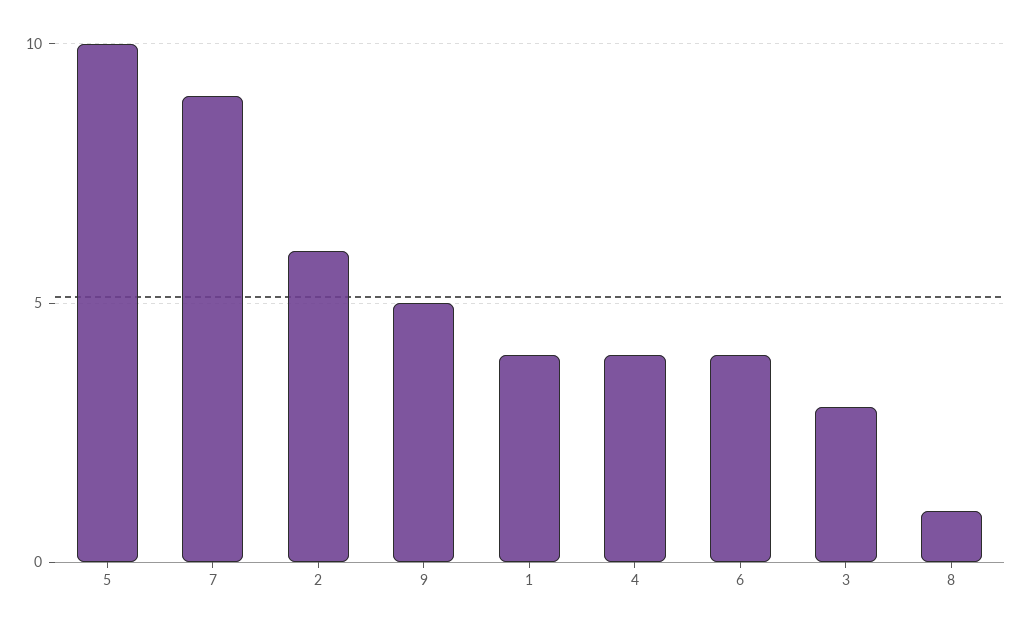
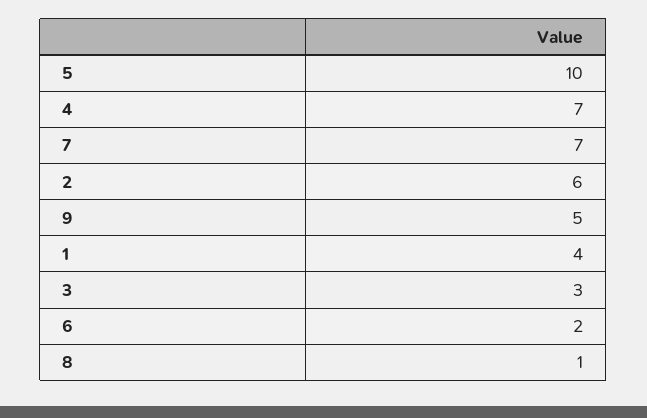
  {
    "5": 10,
-   "7": 9,
+   "7": 7,
    "2": 6,
    "9": 5,
    "1": 4,
-   "4": 4,
+   "4": 7,
-   "6": 4,
+   "6": 2,
    "3": 3,
    "8": 1
  }

